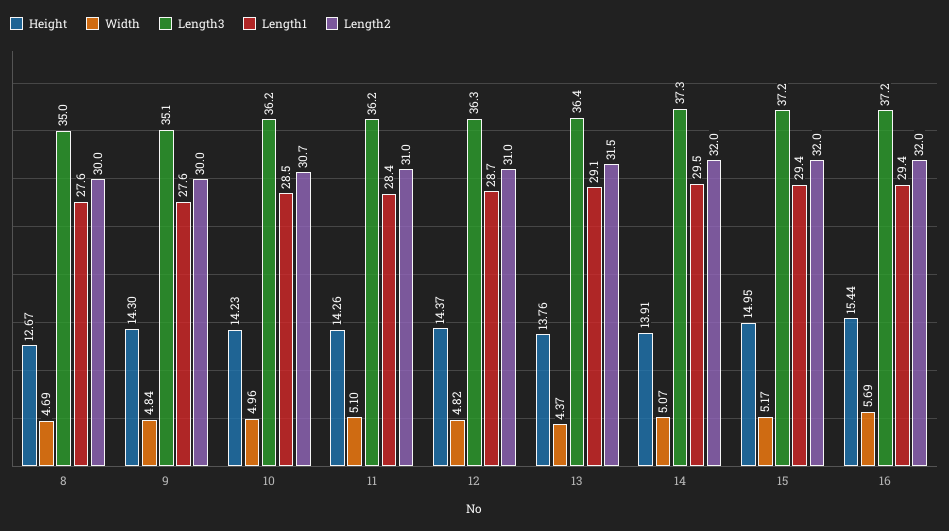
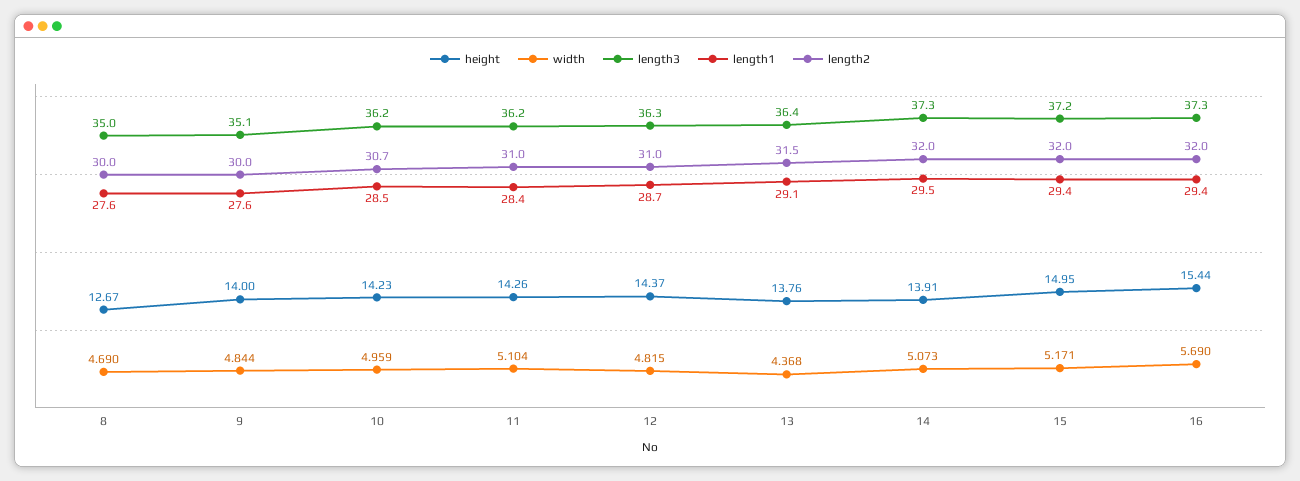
  {
    "Height": {
      "8": 12.67,
-     "9": 14.3,
+     "9": 14,
      "10": 14.23,
      "11": 14.26,
      "12": 14.37,
      "13": 13.76,
      "14": 13.91,
      "15": 14.95,
      "16": 15.44
    },
    "Width": {
      "8": 4.69,
      "9": 4.844,
      "10": 4.959,
      "11": 5.104,
      "12": 4.815,
      "13": 4.368,
      "14": 5.073,
      "15": 5.171,
      "16": 5.69
    },
    "Length3": {
      "8": 35,
      "9": 35.1,
      "10": 36.2,
      "11": 36.2,
      "12": 36.3,
      "13": 36.4,
      "14": 37.3,
      "15": 37.2,
-     "16": 37.2
+     "16": 37.3
    },
    "Length1": {
      "8": 27.6,
      "9": 27.6,
      "10": 28.5,
      "11": 28.4,
      "12": 28.7,
      "13": 29.1,
      "14": 29.5,
      "15": 29.4,
      "16": 29.4
    },
    "Length2": {
      "8": 30,
      "9": 30,
      "10": 30.7,
      "11": 31,
      "12": 31,
      "13": 31.5,
      "14": 32,
      "15": 32,
      "16": 32
    }
  }

